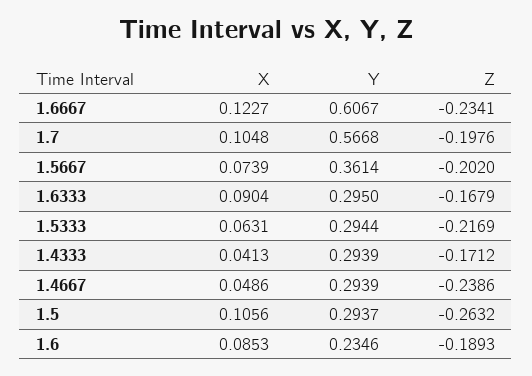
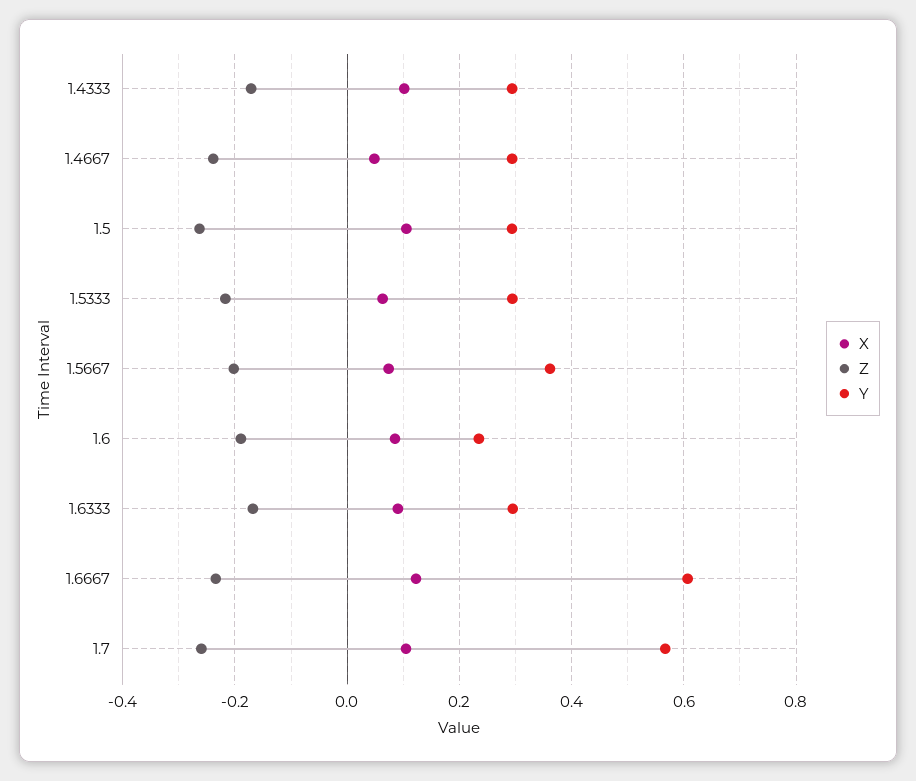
  {
    "X": {
      "1.6667": 0.1227,
      "1.7": 0.1048,
      "1.5667": 0.0739,
      "1.6333": 0.0904,
      "1.5333": 0.0631,
-     "1.4333": 0.0413,
+     "1.4333": 0.1,
      "1.4667": 0.0486,
      "1.5": 0.1056,
      "1.6": 0.0853
    },
    "Y": {
      "1.6667": 0.6067,
      "1.7": 0.5668,
      "1.5667": 0.3614,
      "1.6333": 0.295,
      "1.5333": 0.2944,
      "1.4333": 0.2939,
      "1.4667": 0.2939,
      "1.5": 0.2937,
      "1.6": 0.2346
    },
    "Z": {
      "1.6667": -0.2341,
-     "1.7": -0.1976,
+     "1.7": -0.26,
      "1.5667": -0.202,
      "1.6333": -0.1679,
      "1.5333": -0.2169,
      "1.4333": -0.1712,
      "1.4667": -0.2386,
      "1.5": -0.2632,
      "1.6": -0.1893
    }
  }

